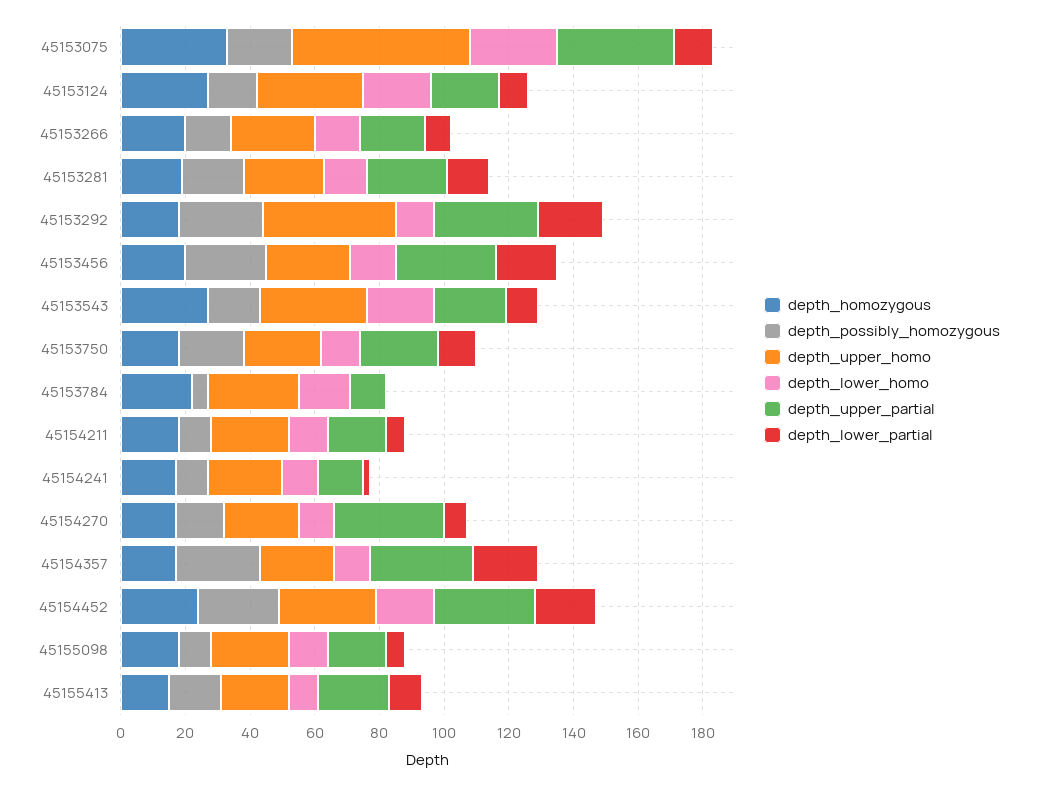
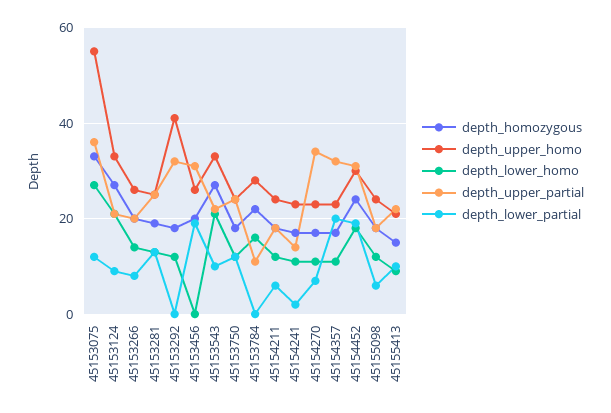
  {
    "depth_homozygous": {
      "45153075": 35,
      "45153124": 25,
      "45153266": 20,
      "45153281": 20,
      "45153292": 20,
      "45153456": 20,
      "45153543": 25,
      "45153750": 20,
      "45153784": 20,
      "45154211": 20,
      "45154241": 15,
      "45154270": 15,
      "45154357": 15,
      "45154452": 25,
      "45155098": 20,
      "45155413": 15
    },
-   "depth_possibly_homozygous": {
-     "45153075": 20,
-     "45153124": 15,
-     "45153266": 15,
-     "45153281": 20,
-     "45153292": 25,
-     "45153456": 25,
-     "45153543": 15,
-     "45153750": 20,
-     "45153784": 5,
-     "45154211": 10,
-     "45154241": 10,
-     "45154270": 15,
-     "45154357": 25,
-     "45154452": 25,
-     "45155098": 10,
-     "45155413": 15
-   },
    "depth_upper_homo": {
      "45153075": 55,
      "45153124": 35,
      "45153266": 25,
      "45153281": 25,
      "45153292": 40,
      "45153456": 25,
      "45153543": 35,
      "45153750": 25,
      "45153784": 30,
      "45154211": 25,
      "45154241": 25,
      "45154270": 25,
      "45154357": 25,
      "45154452": 30,
      "45155098": 25,
      "45155413": 20
    },
    "depth_lower_homo": {
      "45153075": 25,
      "45153124": 20,
      "45153266": 15,
      "45153281": 15,
      "45153292": 10,
-     "45153456": 15,
+     "45153456": 0,
      "45153543": 20,
      "45153750": 10,
      "45153784": 15,
      "45154211": 10,
      "45154241": 10,
      "45154270": 10,
      "45154357": 10,
      "45154452": 20,
      "45155098": 10,
      "45155413": 10
    },
    "depth_upper_partial": {
      "45153075": 35,
      "45153124": 20,
      "45153266": 20,
      "45153281": 25,
      "45153292": 30,
      "45153456": 30,
      "45153543": 20,
      "45153750": 25,
      "45153784": 10,
      "45154211": 20,
      "45154241": 15,
      "45154270": 35,
      "45154357": 30,
      "45154452": 30,
      "45155098": 20,
      "45155413": 20
    },
    "depth_lower_partial": {
      "45153075": 10,
      "45153124": 10,
      "45153266": 10,
      "45153281": 15,
-     "45153292": 20,
+     "45153292": 0,
      "45153456": 20,
      "45153543": 10,
      "45153750": 10,
      "45153784": 0,
      "45154211": 5,
      "45154241": 0,
      "45154270": 5,
      "45154357": 20,
      "45154452": 20,
      "45155098": 5,
      "45155413": 10
    }
  }

